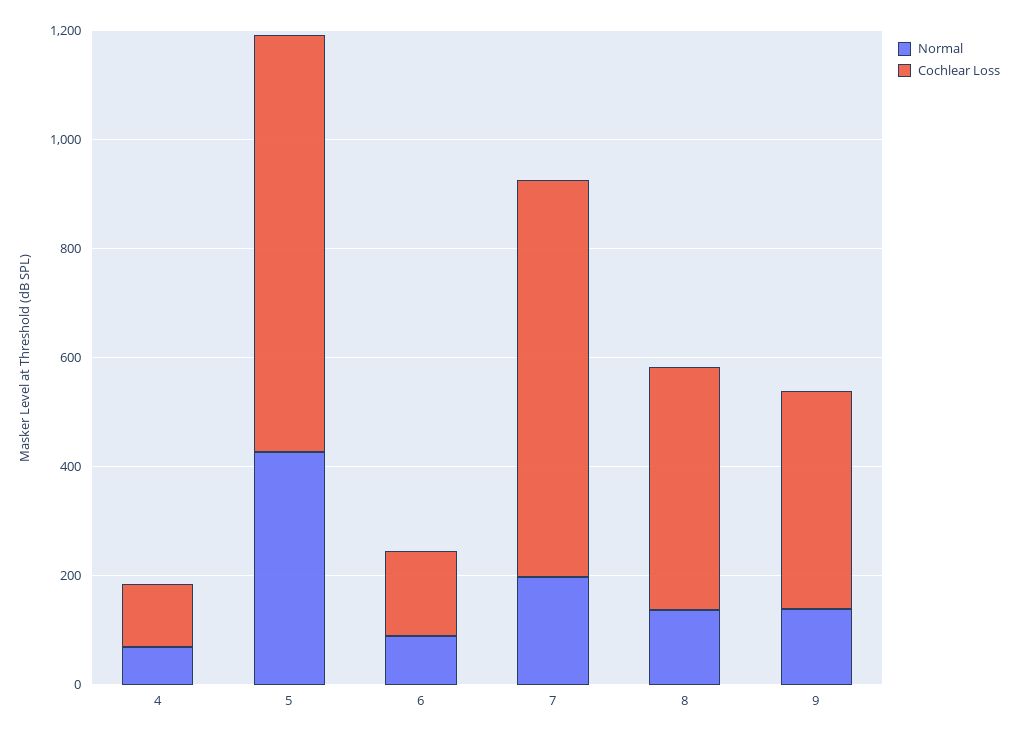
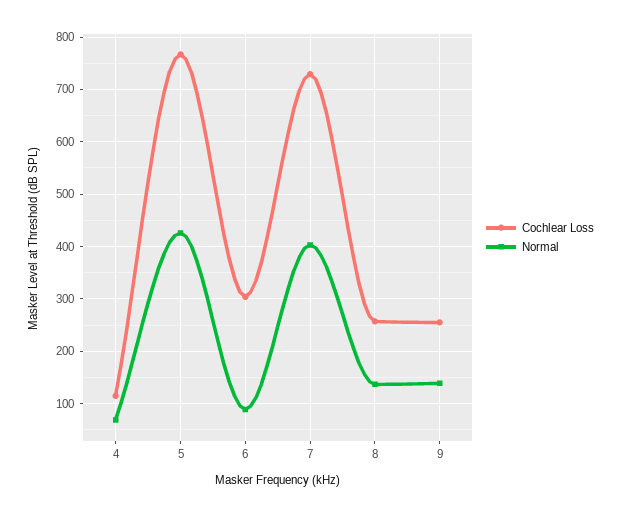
  {
    "Normal": {
      "4": 60,
      "5": 420,
      "6": 80,
-     "7": 200,
+     "7": 400,
      "8": 140,
      "9": 140
    },
    "Cochlear Loss": {
      "4": 120,
      "5": 760,
-     "6": 150,
+     "6": 300,
      "7": 720,
-     "8": 450,
+     "8": 260,
-     "9": 400
+     "9": 260
    }
  }

